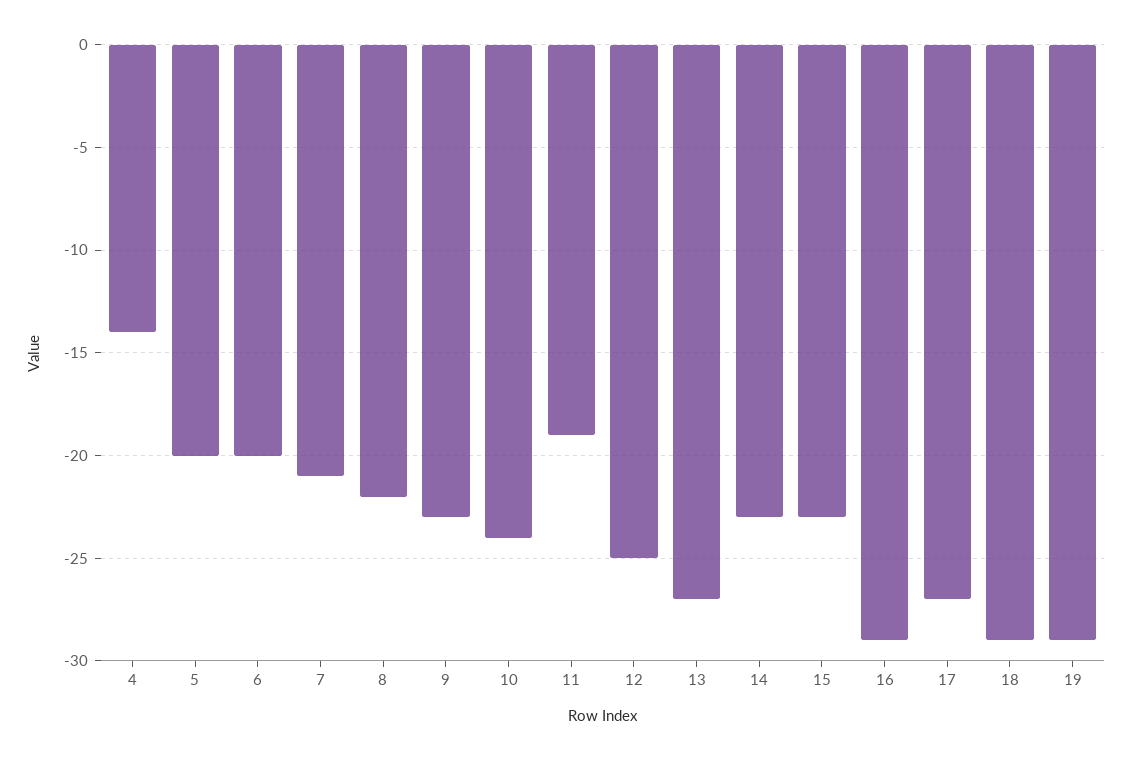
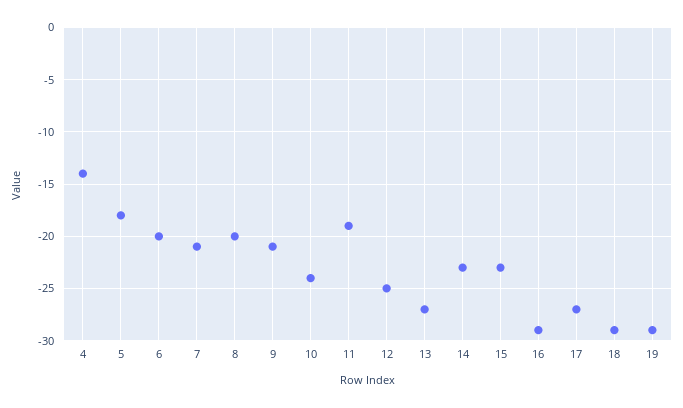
  {
    "4": -14,
-   "5": -20,
+   "5": -18,
    "6": -20,
    "7": -21,
-   "8": -22,
+   "8": -20,
-   "9": -23,
+   "9": -21,
    "10": -24,
    "11": -19,
    "12": -25,
    "13": -27,
    "14": -23,
    "15": -23,
    "16": -29,
    "17": -27,
    "18": -29,
    "19": -29
  }

